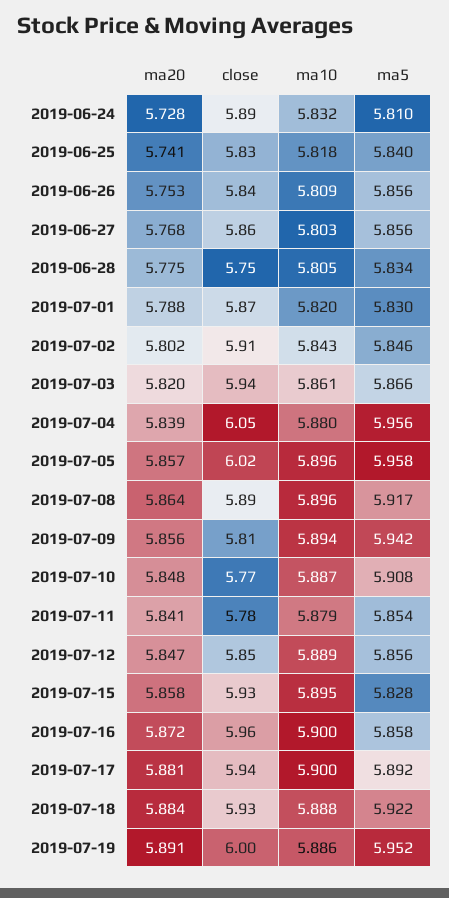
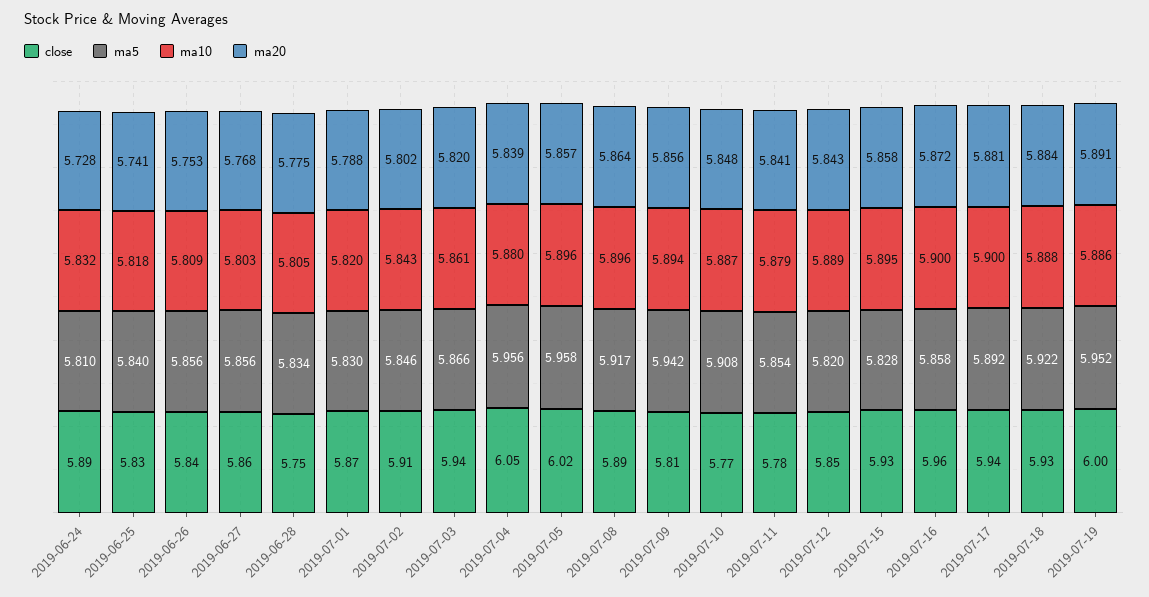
  {
    "ma20": {
      "2019-06-24": 5.728,
      "2019-06-25": 5.741,
      "2019-06-26": 5.753,
      "2019-06-27": 5.768,
      "2019-06-28": 5.775,
      "2019-07-01": 5.788,
      "2019-07-02": 5.802,
      "2019-07-03": 5.82,
      "2019-07-04": 5.839,
      "2019-07-05": 5.857,
      "2019-07-08": 5.864,
      "2019-07-09": 5.856,
      "2019-07-10": 5.848,
      "2019-07-11": 5.841,
-     "2019-07-12": 5.847,
+     "2019-07-12": 5.843,
      "2019-07-15": 5.858,
      "2019-07-16": 5.872,
      "2019-07-17": 5.881,
      "2019-07-18": 5.884,
      "2019-07-19": 5.891
    },
    "close": {
      "2019-06-24": 5.89,
      "2019-06-25": 5.83,
      "2019-06-26": 5.84,
      "2019-06-27": 5.86,
      "2019-06-28": 5.75,
      "2019-07-01": 5.87,
      "2019-07-02": 5.91,
      "2019-07-03": 5.94,
      "2019-07-04": 6.05,
      "2019-07-05": 6.02,
      "2019-07-08": 5.89,
      "2019-07-09": 5.81,
      "2019-07-10": 5.77,
      "2019-07-11": 5.78,
      "2019-07-12": 5.85,
      "2019-07-15": 5.93,
      "2019-07-16": 5.96,
      "2019-07-17": 5.94,
      "2019-07-18": 5.93,
      "2019-07-19": 6
    },
    "ma10": {
      "2019-06-24": 5.832,
      "2019-06-25": 5.818,
      "2019-06-26": 5.809,
      "2019-06-27": 5.803,
      "2019-06-28": 5.805,
      "2019-07-01": 5.82,
      "2019-07-02": 5.843,
      "2019-07-03": 5.861,
      "2019-07-04": 5.88,
      "2019-07-05": 5.896,
      "2019-07-08": 5.896,
      "2019-07-09": 5.894,
      "2019-07-10": 5.887,
      "2019-07-11": 5.879,
      "2019-07-12": 5.889,
      "2019-07-15": 5.895,
      "2019-07-16": 5.9,
      "2019-07-17": 5.9,
      "2019-07-18": 5.888,
      "2019-07-19": 5.886
    },
    "ma5": {
      "2019-06-24": 5.81,
      "2019-06-25": 5.84,
      "2019-06-26": 5.856,
      "2019-06-27": 5.856,
      "2019-06-28": 5.834,
      "2019-07-01": 5.83,
      "2019-07-02": 5.846,
      "2019-07-03": 5.866,
      "2019-07-04": 5.956,
      "2019-07-05": 5.958,
      "2019-07-08": 5.917,
      "2019-07-09": 5.942,
      "2019-07-10": 5.908,
      "2019-07-11": 5.854,
-     "2019-07-12": 5.856,
+     "2019-07-12": 5.82,
      "2019-07-15": 5.828,
      "2019-07-16": 5.858,
      "2019-07-17": 5.892,
      "2019-07-18": 5.922,
      "2019-07-19": 5.952
    }
  }

